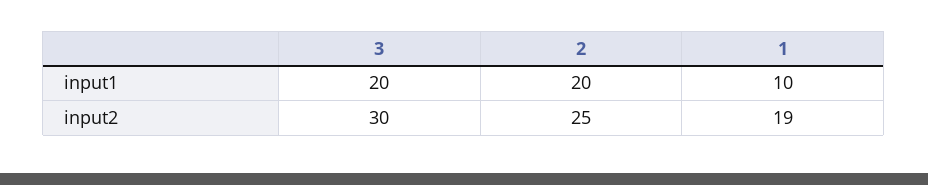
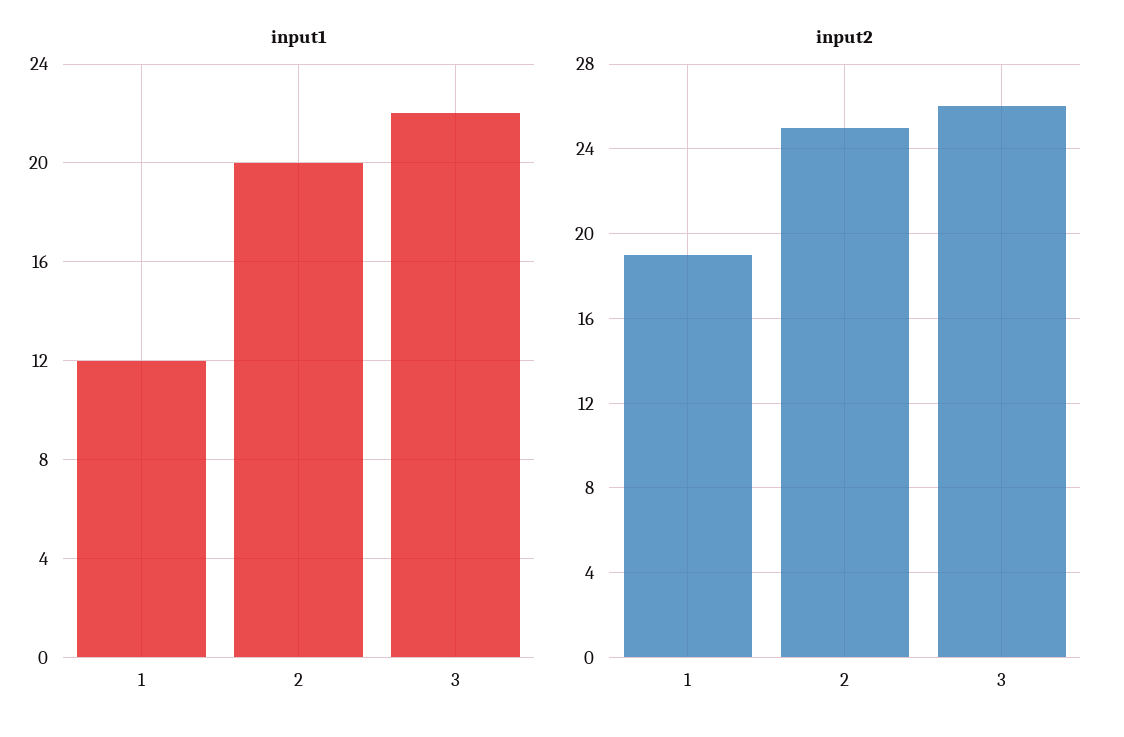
  {
    "input1": {
-     "3": 20,
+     "3": 22,
      "2": 20,
-     "1": 10
+     "1": 12
    },
    "input2": {
-     "3": 30,
+     "3": 26,
      "2": 25,
      "1": 19
    }
  }

